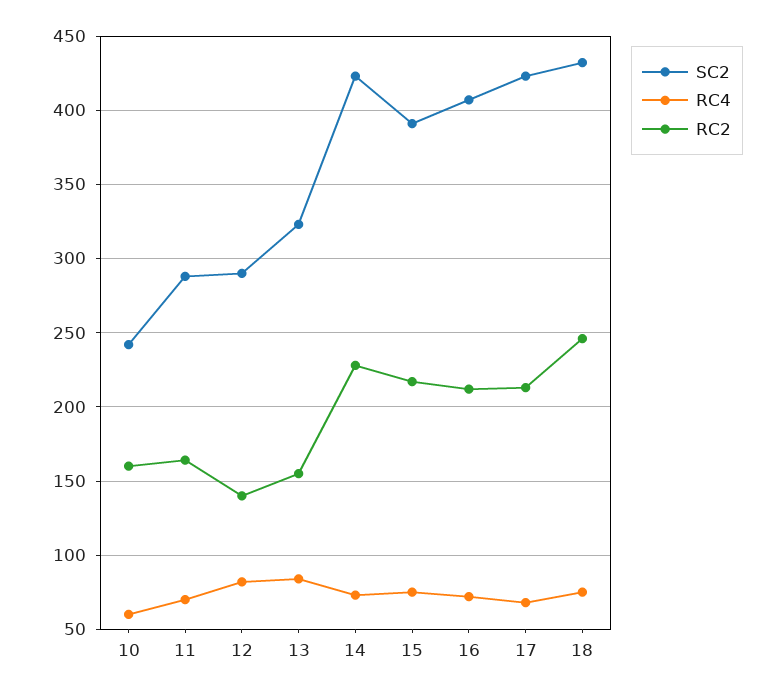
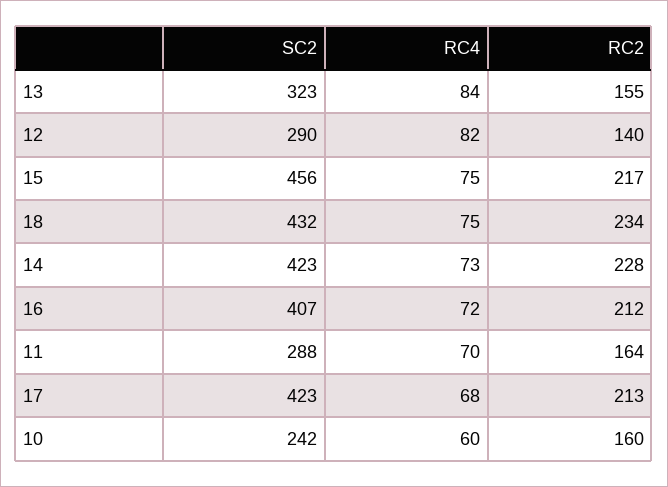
  {
    "SC2": {
      "10": 242,
      "11": 288,
      "12": 290,
      "13": 323,
      "14": 423,
-     "15": 390,
+     "15": 456,
      "16": 407,
      "17": 423,
      "18": 432
    },
    "RC4": {
      "10": 60,
      "11": 70,
      "12": 82,
      "13": 84,
      "14": 73,
      "15": 75,
      "16": 72,
      "17": 68,
      "18": 75
    },
    "RC2": {
      "10": 160,
      "11": 164,
      "12": 140,
      "13": 155,
      "14": 228,
      "15": 217,
      "16": 212,
      "17": 213,
-     "18": 245
+     "18": 234
    }
  }

